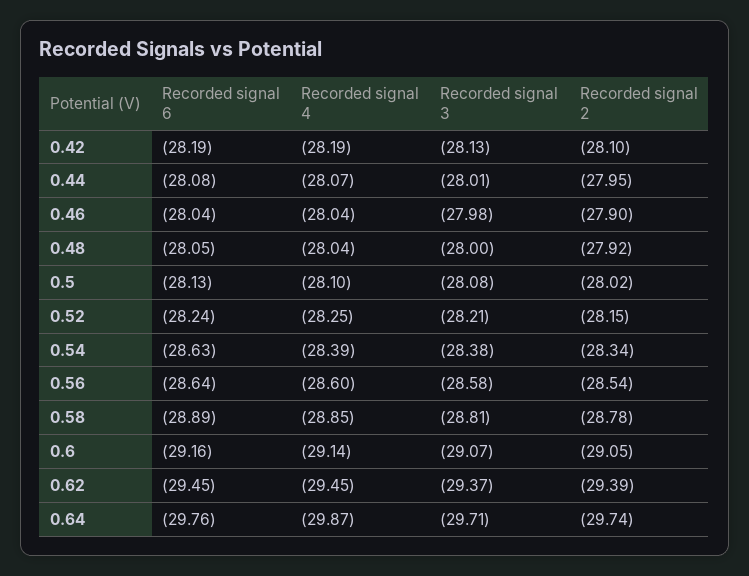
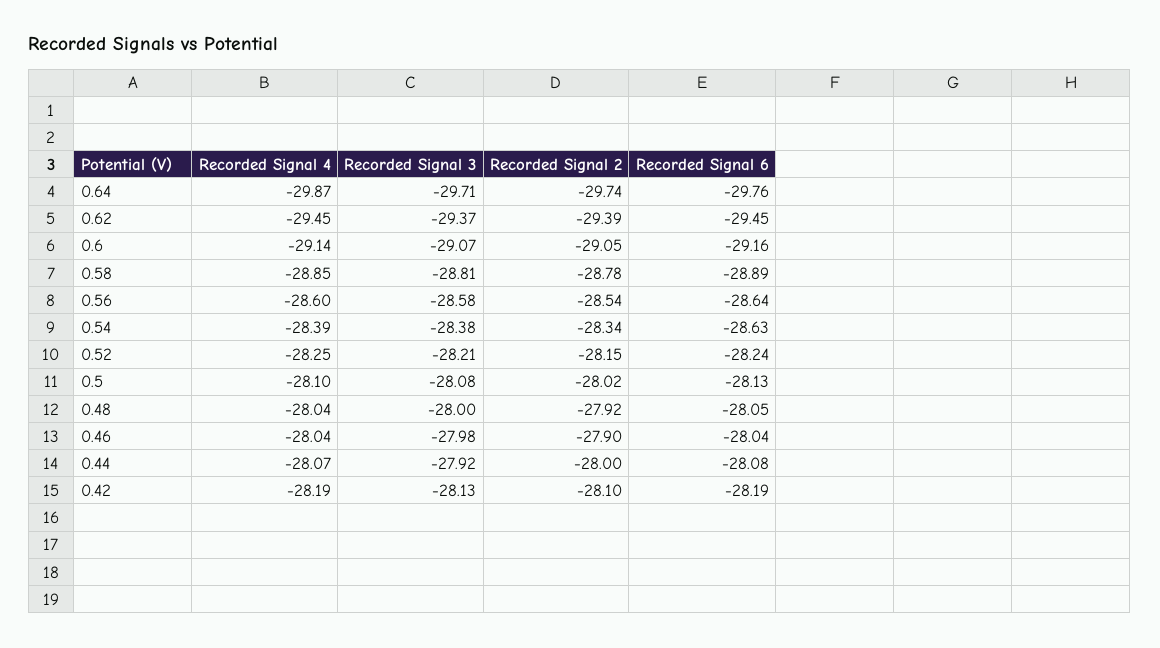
  {
    "Recorded signal 6": {
      "0.42": -28.19,
      "0.44": -28.08,
      "0.46": -28.04,
      "0.48": -28.05,
      "0.5": -28.13,
      "0.52": -28.24,
      "0.54": -28.63,
      "0.56": -28.64,
      "0.58": -28.89,
      "0.6": -29.16,
      "0.62": -29.45,
      "0.64": -29.76
    },
    "Recorded signal 4": {
      "0.42": -28.19,
      "0.44": -28.07,
      "0.46": -28.04,
      "0.48": -28.04,
      "0.5": -28.1,
      "0.52": -28.25,
      "0.54": -28.39,
      "0.56": -28.6,
      "0.58": -28.85,
      "0.6": -29.14,
      "0.62": -29.45,
      "0.64": -29.87
    },
    "Recorded signal 3": {
      "0.42": -28.13,
-     "0.44": -28.01,
+     "0.44": -27.92,
      "0.46": -27.98,
      "0.48": -28,
      "0.5": -28.08,
      "0.52": -28.21,
      "0.54": -28.38,
      "0.56": -28.58,
      "0.58": -28.81,
      "0.6": -29.07,
      "0.62": -29.37,
      "0.64": -29.71
    },
    "Recorded signal 2": {
      "0.42": -28.1,
-     "0.44": -27.95,
+     "0.44": -28,
      "0.46": -27.9,
      "0.48": -27.92,
      "0.5": -28.02,
      "0.52": -28.15,
      "0.54": -28.34,
      "0.56": -28.54,
      "0.58": -28.78,
      "0.6": -29.05,
      "0.62": -29.39,
      "0.64": -29.74
    }
  }

